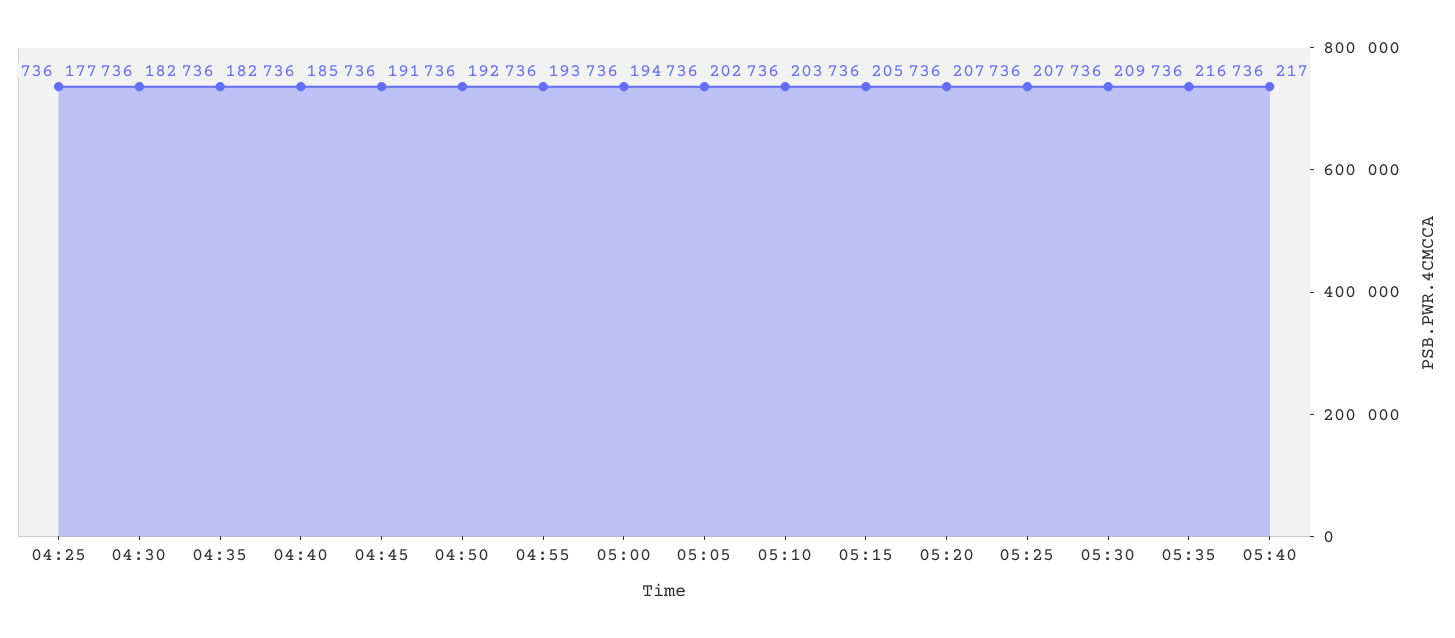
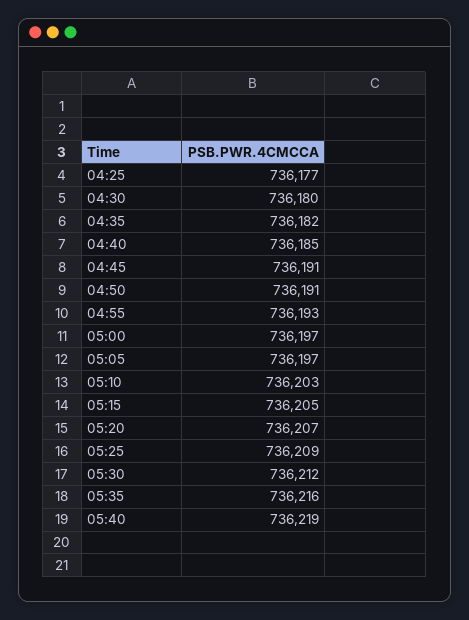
  {
    "04:25": 736177,
-   "04:30": 736182,
+   "04:30": 736180,
    "04:35": 736182,
    "04:40": 736185,
    "04:45": 736191,
-   "04:50": 736192,
+   "04:50": 736191,
    "04:55": 736193,
-   "05:00": 736194,
+   "05:00": 736197,
-   "05:05": 736202,
+   "05:05": 736197,
    "05:10": 736203,
    "05:15": 736205,
    "05:20": 736207,
-   "05:25": 736207,
+   "05:25": 736209,
-   "05:30": 736209,
+   "05:30": 736212,
    "05:35": 736216,
-   "05:40": 736217
+   "05:40": 736219
  }

